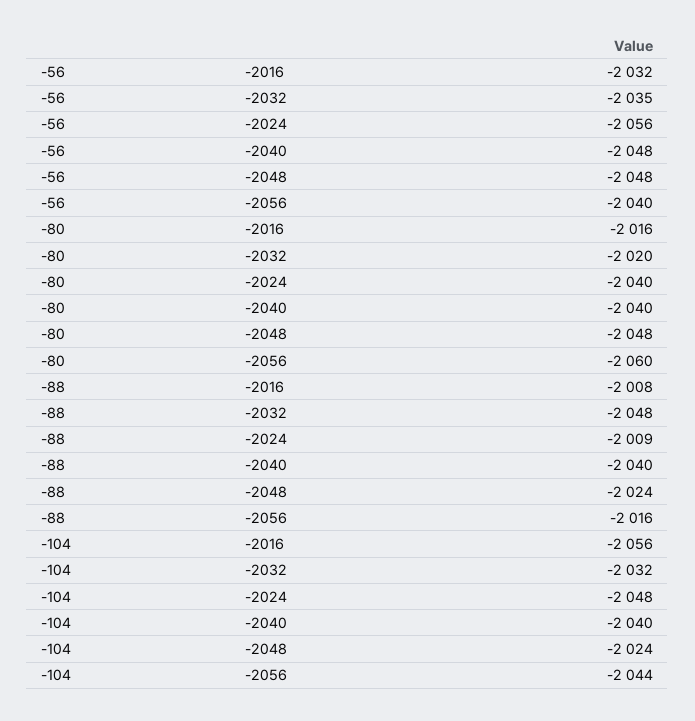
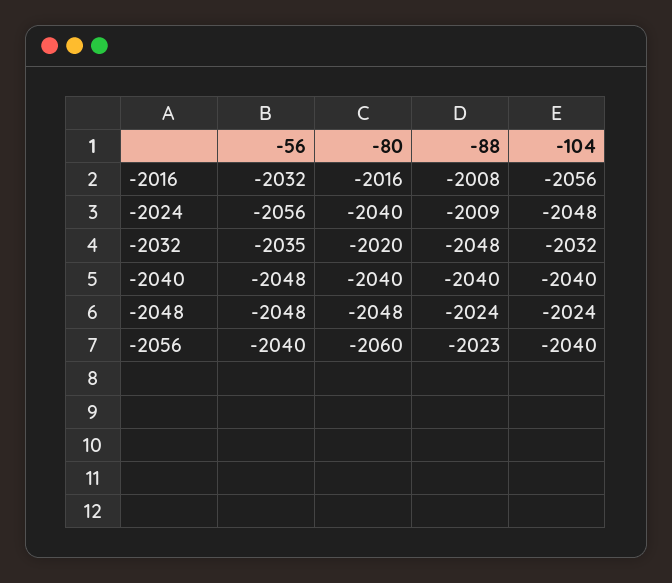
  {
    "-56": {
      "-2016": -2032,
      "-2032": -2035,
      "-2024": -2056,
      "-2040": -2048,
      "-2048": -2048,
      "-2056": -2040
    },
    "-80": {
      "-2016": -2016,
      "-2032": -2020,
      "-2024": -2040,
      "-2040": -2040,
      "-2048": -2048,
      "-2056": -2060
    },
    "-88": {
      "-2016": -2008,
      "-2032": -2048,
      "-2024": -2009,
      "-2040": -2040,
      "-2048": -2024,
-     "-2056": -2016
+     "-2056": -2023
    },
    "-104": {
      "-2016": -2056,
      "-2032": -2032,
      "-2024": -2048,
      "-2040": -2040,
      "-2048": -2024,
-     "-2056": -2044
+     "-2056": -2040
    }
  }

